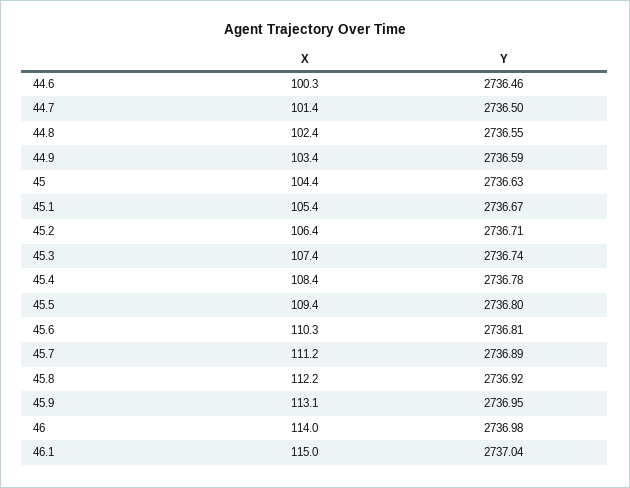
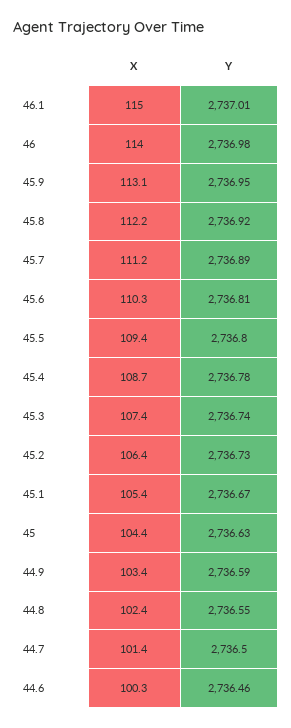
  {
    "X": {
      "44.6": 100.3,
      "44.7": 101.4,
      "44.8": 102.4,
      "44.9": 103.4,
      "45": 104.4,
      "45.1": 105.4,
      "45.2": 106.4,
      "45.3": 107.4,
-     "45.4": 108.4,
+     "45.4": 108.7,
      "45.5": 109.4,
      "45.6": 110.3,
      "45.7": 111.2,
      "45.8": 112.2,
      "45.9": 113.1,
      "46": 114,
      "46.1": 115
    },
    "Y": {
      "44.6": 2736.46,
      "44.7": 2736.5,
      "44.8": 2736.55,
      "44.9": 2736.59,
      "45": 2736.63,
      "45.1": 2736.67,
-     "45.2": 2736.71,
+     "45.2": 2736.73,
      "45.3": 2736.74,
      "45.4": 2736.78,
      "45.5": 2736.8,
      "45.6": 2736.81,
      "45.7": 2736.89,
      "45.8": 2736.92,
      "45.9": 2736.95,
      "46": 2736.98,
-     "46.1": 2737.04
+     "46.1": 2737.01
    }
  }

